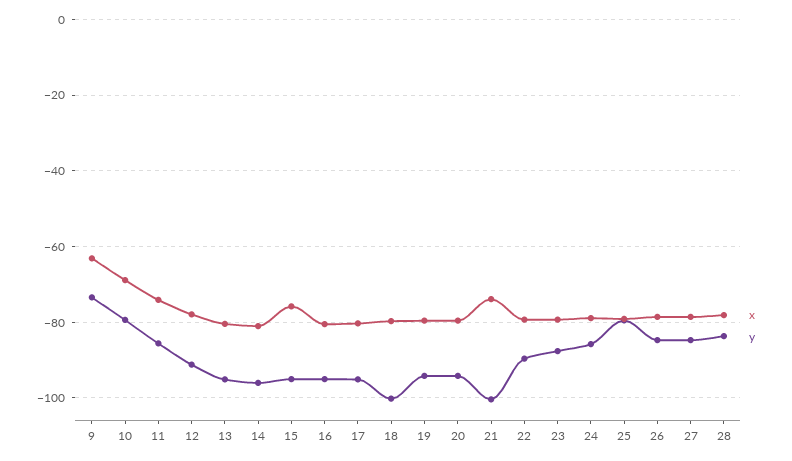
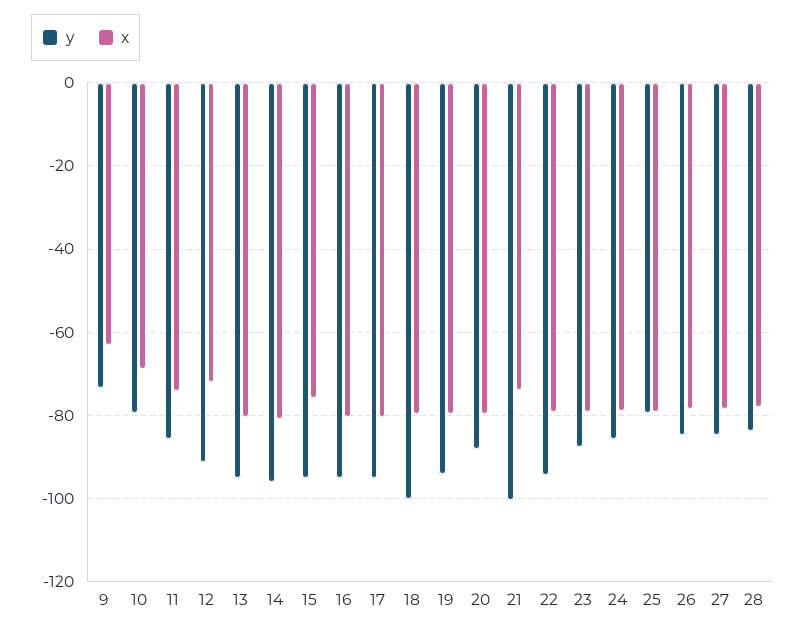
  {
    "x": {
      "9": -64,
      "10": -68,
      "11": -74,
-     "12": -78,
+     "12": -72,
      "13": -80,
      "14": -82,
      "15": -76,
      "16": -80,
      "17": -80,
      "18": -80,
      "19": -80,
      "20": -80,
      "21": -74,
      "22": -80,
      "23": -80,
      "24": -78,
      "25": -80,
      "26": -78,
      "27": -78,
      "28": -78
    },
    "y": {
      "9": -74,
      "10": -80,
      "11": -86,
      "12": -92,
      "13": -96,
      "14": -96,
      "15": -96,
      "16": -96,
      "17": -96,
      "18": -100,
      "19": -94,
-     "20": -94,
+     "20": -88,
      "21": -100,
-     "22": -90,
+     "22": -94,
      "23": -88,
      "24": -86,
      "25": -80,
      "26": -84,
      "27": -84,
      "28": -84
    }
  }

